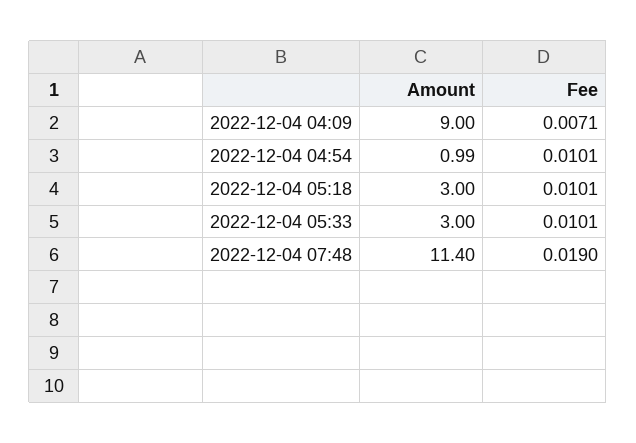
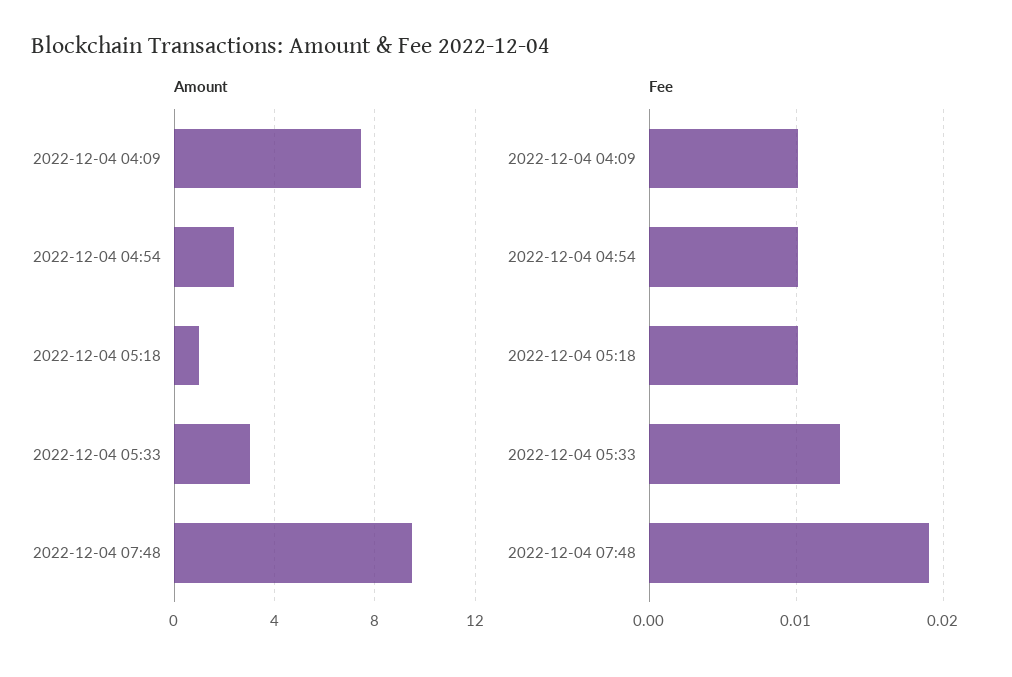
  {
    "Amount": {
-     "2022-12-04 04:09": 9,
+     "2022-12-04 04:09": 7.5,
-     "2022-12-04 04:54": 0.99,
+     "2022-12-04 04:54": 2.5,
-     "2022-12-04 05:18": 3,
+     "2022-12-04 05:18": 1,
      "2022-12-04 05:33": 3,
-     "2022-12-04 07:48": 11.4
+     "2022-12-04 07:48": 9.5
    },
    "Fee": {
-     "2022-12-04 04:09": 0.0071,
+     "2022-12-04 04:09": 0.01,
      "2022-12-04 04:54": 0.0101,
      "2022-12-04 05:18": 0.0101,
-     "2022-12-04 05:33": 0.0101,
+     "2022-12-04 05:33": 0.013,
      "2022-12-04 07:48": 0.019
    }
  }

